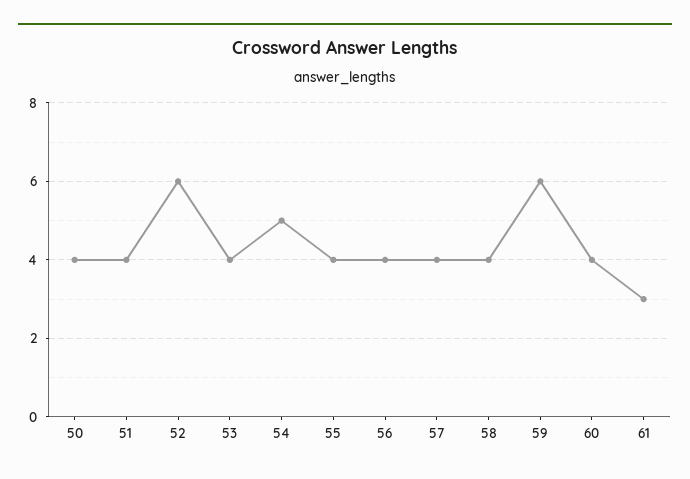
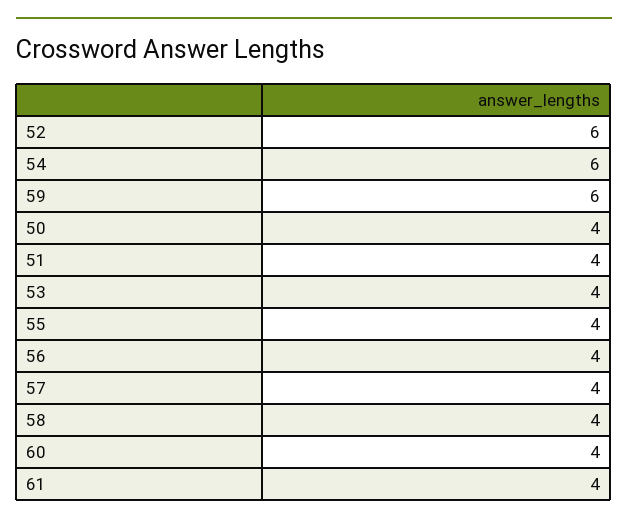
  {
    "50": 4,
    "51": 4,
    "52": 6,
    "53": 4,
-   "54": 5,
+   "54": 6,
    "55": 4,
    "56": 4,
    "57": 4,
    "58": 4,
    "59": 6,
    "60": 4,
-   "61": 3
+   "61": 4
  }

